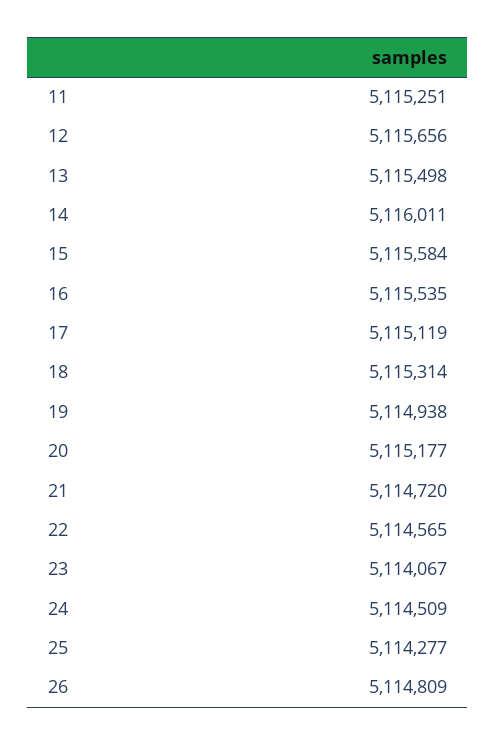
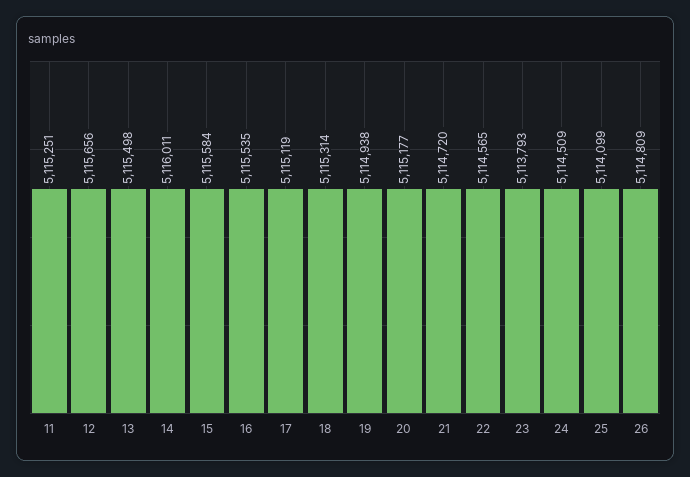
  {
    "11": 5115251,
    "12": 5115656,
    "13": 5115498,
    "14": 5116011,
    "15": 5115584,
    "16": 5115535,
    "17": 5115119,
    "18": 5115314,
    "19": 5114938,
    "20": 5115177,
    "21": 5114720,
    "22": 5114565,
-   "23": 5114067,
+   "23": 5113793,
    "24": 5114509,
-   "25": 5114277,
+   "25": 5114099,
    "26": 5114809
  }

